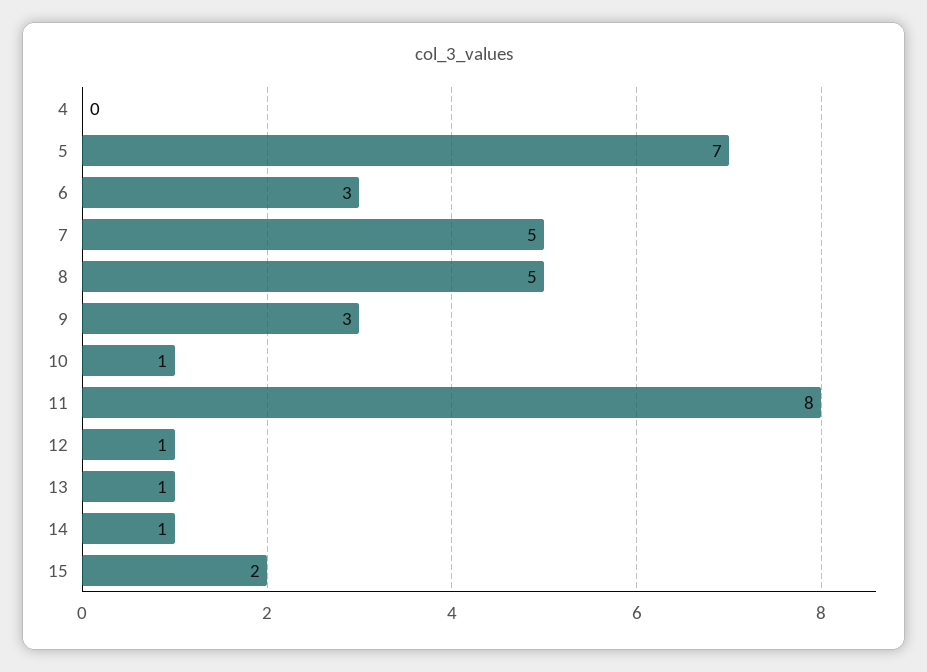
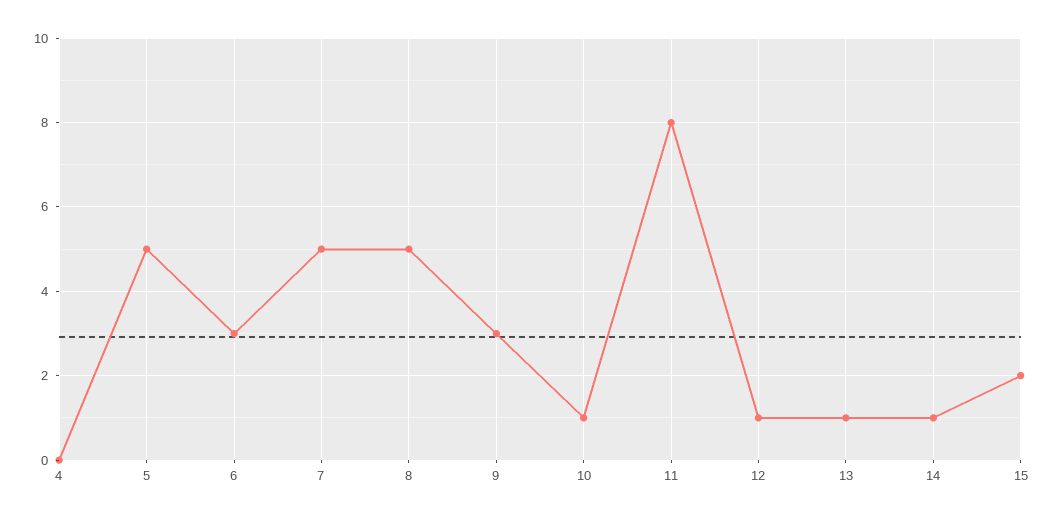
  {
    "4": 0,
-   "5": 7,
+   "5": 5,
    "6": 3,
    "7": 5,
    "8": 5,
    "9": 3,
    "10": 1,
    "11": 8,
    "12": 1,
    "13": 1,
    "14": 1,
    "15": 2
  }

